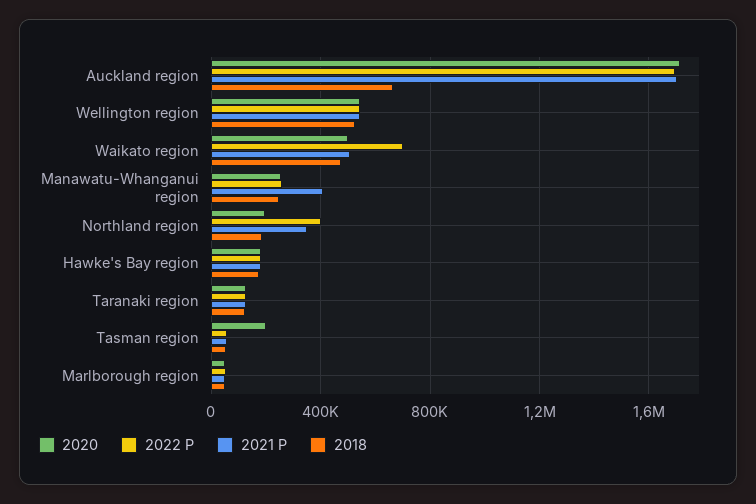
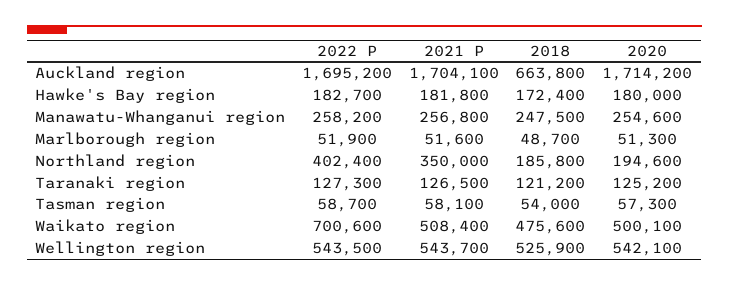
  {
    "2020": {
      "Auckland region": 1714200,
      "Wellington region": 542100,
      "Waikato region": 500100,
      "Manawatu-Whanganui region": 254600,
      "Northland region": 194600,
      "Hawke's Bay region": 180000,
      "Taranaki region": 125200,
-     "Tasman region": 200000,
+     "Tasman region": 57300,
      "Marlborough region": 51300
    },
    "2022 P": {
      "Auckland region": 1695200,
      "Wellington region": 543500,
      "Waikato region": 700600,
      "Manawatu-Whanganui region": 258200,
      "Northland region": 402400,
      "Hawke's Bay region": 182700,
      "Taranaki region": 127300,
      "Tasman region": 58700,
      "Marlborough region": 51900
    },
    "2021 P": {
      "Auckland region": 1704100,
      "Wellington region": 543700,
      "Waikato region": 508400,
-     "Manawatu-Whanganui region": 400000,
+     "Manawatu-Whanganui region": 256800,
      "Northland region": 350000,
      "Hawke's Bay region": 181800,
      "Taranaki region": 126500,
      "Tasman region": 58100,
      "Marlborough region": 51600
    },
    "2018": {
      "Auckland region": 663800,
      "Wellington region": 525900,
      "Waikato region": 475600,
      "Manawatu-Whanganui region": 247500,
      "Northland region": 185800,
      "Hawke's Bay region": 172400,
      "Taranaki region": 121200,
      "Tasman region": 54000,
      "Marlborough region": 48700
    }
  }

